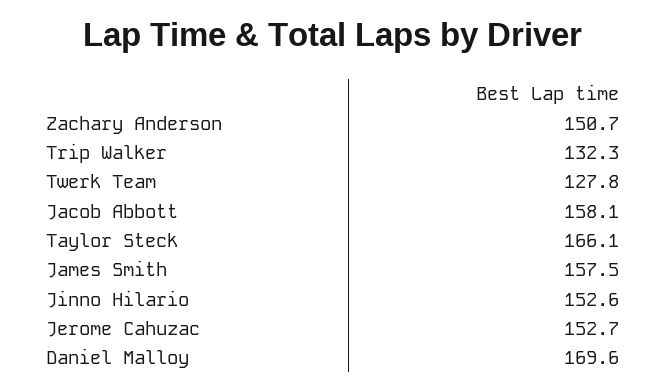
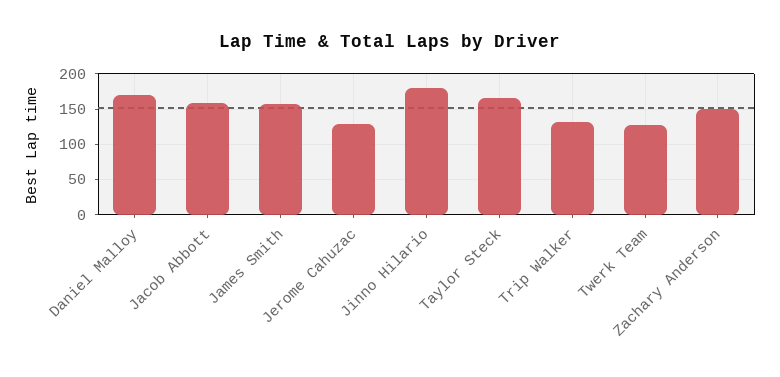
  {
    "Zachary Anderson": 150.7,
    "Trip Walker": 132.3,
    "Twerk Team": 127.8,
    "Jacob Abbott": 158.1,
    "Taylor Steck": 166.1,
    "James Smith": 157.5,
-   "Jinno Hilario": 152.6,
+   "Jinno Hilario": 180,
-   "Jerome Cahuzac": 152.7,
+   "Jerome Cahuzac": 130,
    "Daniel Malloy": 169.6
  }

